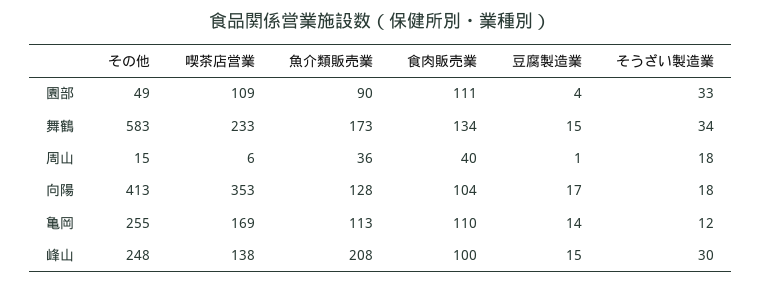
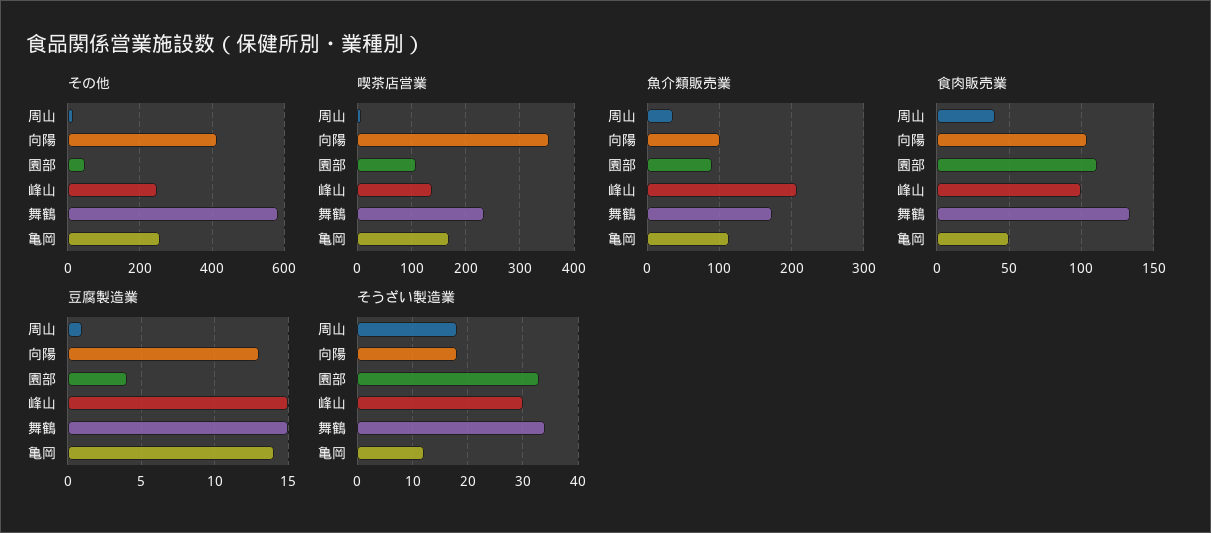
  {
    "その他": {
      "園部": 49,
      "舞鶴": 583,
      "周山": 15,
      "向陽": 413,
      "亀岡": 255,
      "峰山": 248
    },
    "喫茶店営業": {
      "園部": 109,
      "舞鶴": 233,
      "周山": 6,
      "向陽": 353,
      "亀岡": 169,
      "峰山": 138
    },
    "魚介類販売業": {
      "園部": 90,
      "舞鶴": 173,
      "周山": 36,
-     "向陽": 128,
+     "向陽": 100,
      "亀岡": 113,
      "峰山": 208
    },
    "食肉販売業": {
      "園部": 111,
      "舞鶴": 134,
      "周山": 40,
      "向陽": 104,
-     "亀岡": 110,
+     "亀岡": 50,
      "峰山": 100
    },
    "豆腐製造業": {
      "園部": 4,
      "舞鶴": 15,
      "周山": 1,
-     "向陽": 17,
+     "向陽": 13,
      "亀岡": 14,
      "峰山": 15
    },
    "そうざい製造業": {
      "園部": 33,
      "舞鶴": 34,
      "周山": 18,
      "向陽": 18,
      "亀岡": 12,
      "峰山": 30
    }
  }

